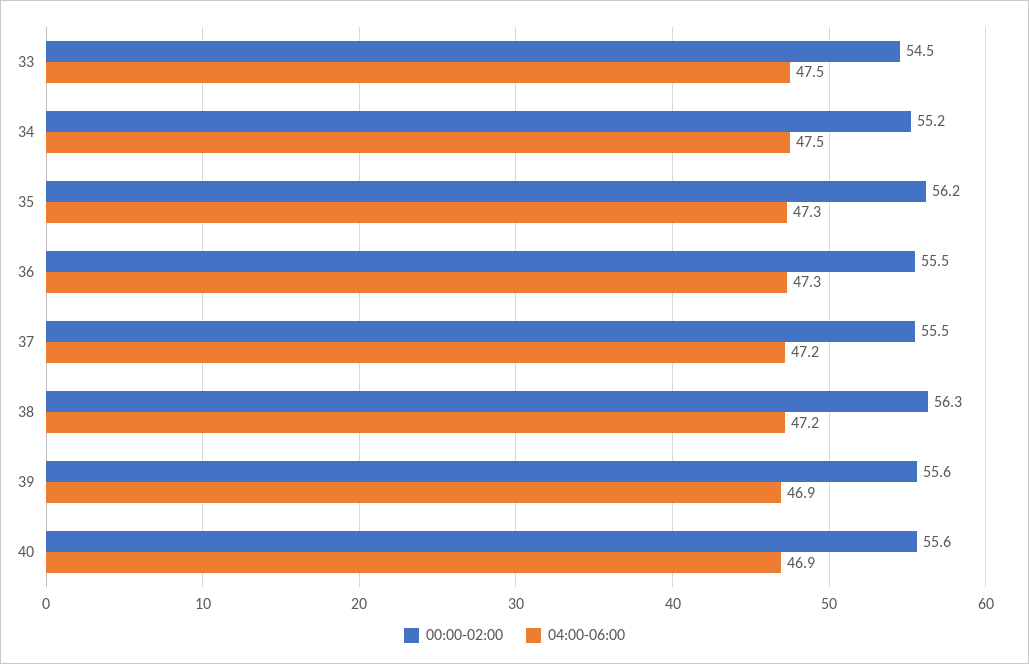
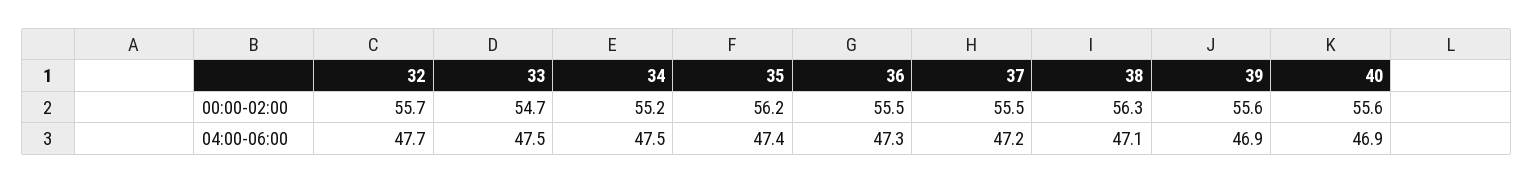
  {
    "00:00-02:00": {
-     "33": 54.5,
+     "33": 54.7,
      "34": 55.2,
      "35": 56.2,
      "36": 55.5,
      "37": 55.5,
      "38": 56.3,
      "39": 55.6,
-     "40": 55.6
+     "40": 55.6,
+     "32": 55.7
    },
    "04:00-06:00": {
      "33": 47.5,
      "34": 47.5,
-     "35": 47.3,
+     "35": 47.4,
      "36": 47.3,
      "37": 47.2,
-     "38": 47.2,
+     "38": 47.1,
      "39": 46.9,
-     "40": 46.9
+     "40": 46.9,
+     "32": 47.7
    }
  }

